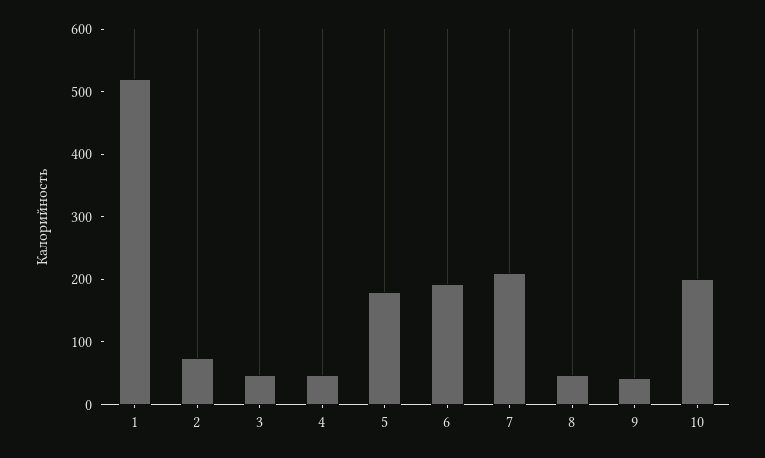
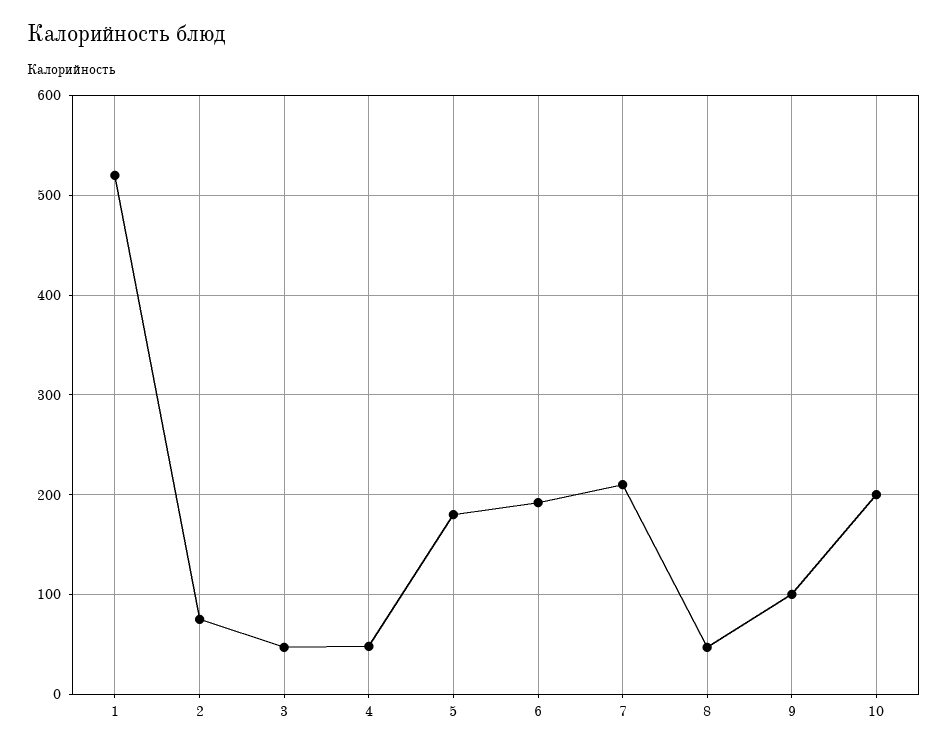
  {
    "1": 520,
    "2": 80,
    "3": 50,
    "4": 50,
    "5": 180,
    "6": 190,
    "7": 210,
    "8": 50,
-   "9": 40,
+   "9": 100,
    "10": 200
  }

